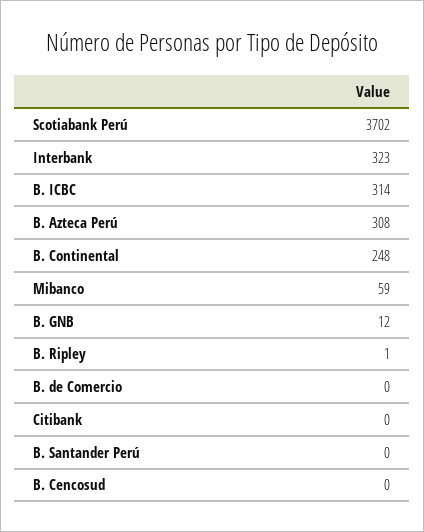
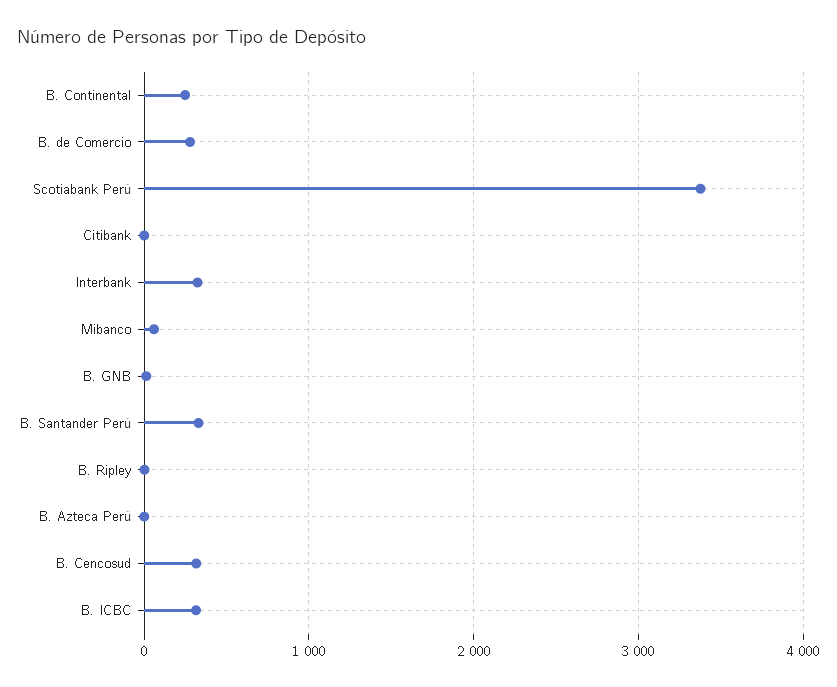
  {
-   "Scotiabank Perú": 3702,
+   "Scotiabank Perú": 3400,
    "Interbank": 323,
    "B. ICBC": 314,
-   "B. Azteca Perú": 308,
+   "B. Azteca Perú": 0,
    "B. Continental": 248,
    "Mibanco": 59,
    "B. GNB": 12,
    "B. Ripley": 1,
-   "B. de Comercio": 0,
+   "B. de Comercio": 300,
    "Citibank": 0,
-   "B. Santander Perú": 0,
+   "B. Santander Perú": 300,
-   "B. Cencosud": 0
+   "B. Cencosud": 300
  }

